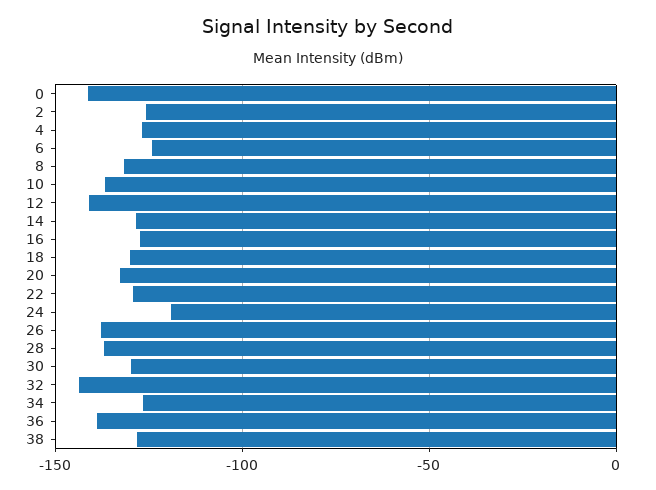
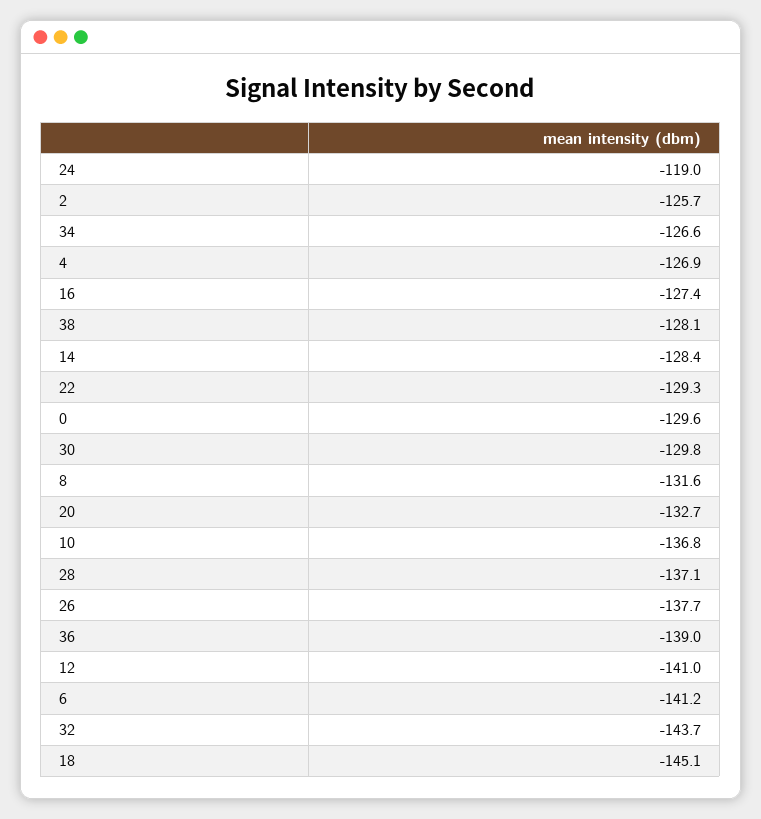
  {
-   "0": -140,
+   "0": -129.6,
    "2": -125.7,
    "4": -126.9,
-   "6": -125,
+   "6": -141.2,
    "8": -131.6,
    "10": -136.8,
    "12": -141,
    "14": -128.4,
    "16": -127.4,
-   "18": -130,
+   "18": -145.1,
    "20": -132.7,
    "22": -129.3,
    "24": -119,
    "26": -137.7,
    "28": -137.1,
    "30": -129.8,
    "32": -143.7,
    "34": -126.6,
    "36": -139,
    "38": -128.1
  }

